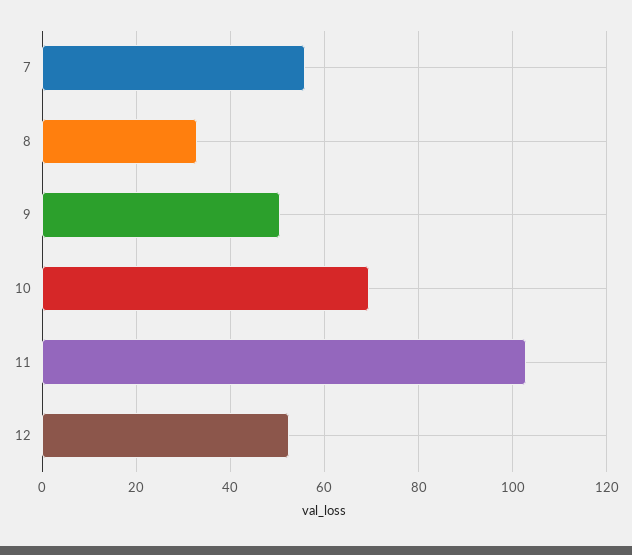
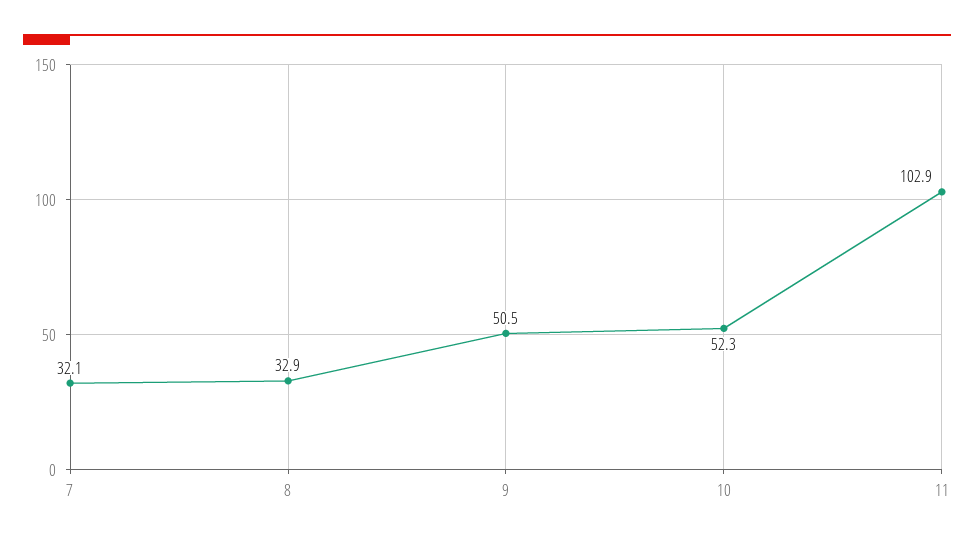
  {
-   "7": 56,
+   "7": 32.1,
    "8": 32.9,
    "9": 50.5,
-   "10": 70,
+   "10": 52.3,
-   "11": 102.9,
+   "11": 102.9
-   "12": 52
  }

